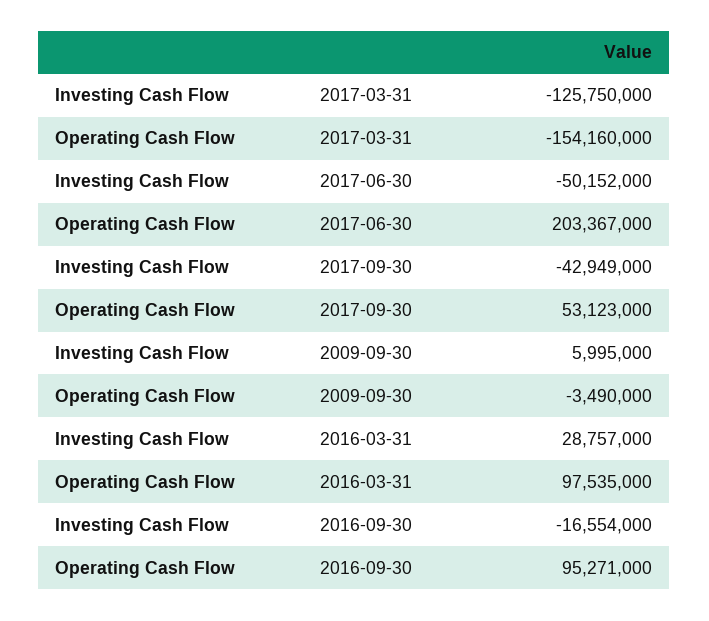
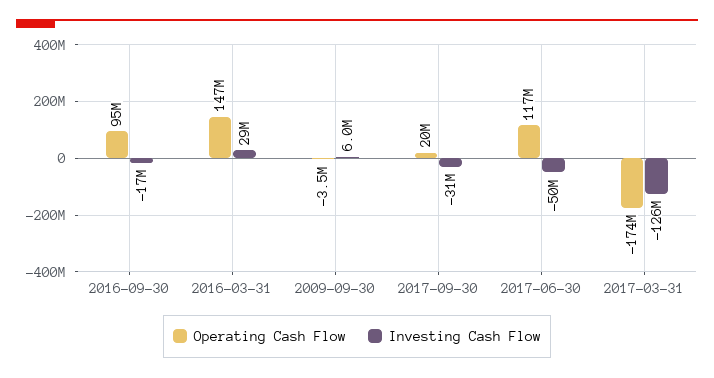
  {
    "Investing Cash Flow": {
      "2017-03-31": -125750000,
      "2017-06-30": -50152000,
-     "2017-09-30": -42949000,
+     "2017-09-30": -31000000,
      "2009-09-30": 5995000,
      "2016-03-31": 28757000,
      "2016-09-30": -16554000
    },
    "Operating Cash Flow": {
-     "2017-03-31": -154160000,
+     "2017-03-31": -174000000,
-     "2017-06-30": 203367000,
+     "2017-06-30": 117000000,
-     "2017-09-30": 53123000,
+     "2017-09-30": 20000000,
      "2009-09-30": -3490000,
-     "2016-03-31": 97535000,
+     "2016-03-31": 147000000,
      "2016-09-30": 95271000
    }
  }

